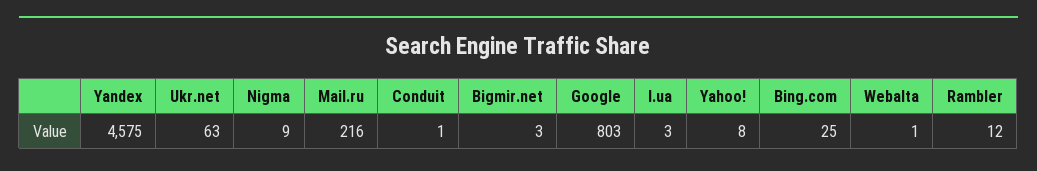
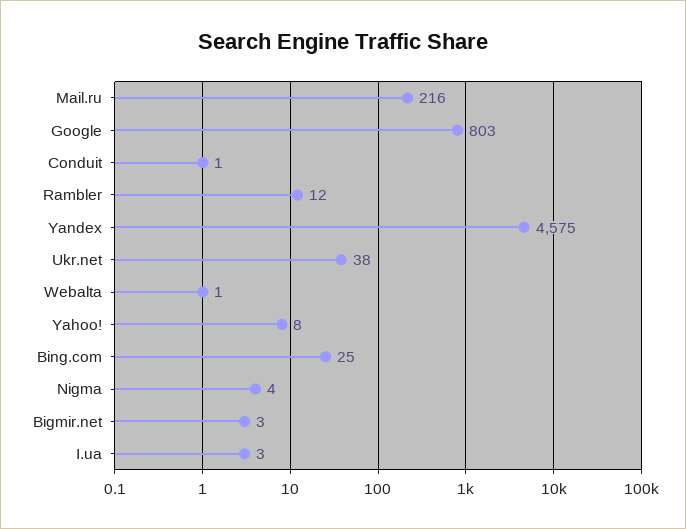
  {
    "Yandex": 4575,
-   "Ukr.net": 63,
+   "Ukr.net": 38,
-   "Nigma": 9,
+   "Nigma": 4,
    "Mail.ru": 216,
    "Conduit": 1,
    "Bigmir.net": 3,
    "Google": 803,
    "I.ua": 3,
    "Yahoo!": 8,
    "Bing.com": 25,
    "Webalta": 1,
    "Rambler": 12
  }

